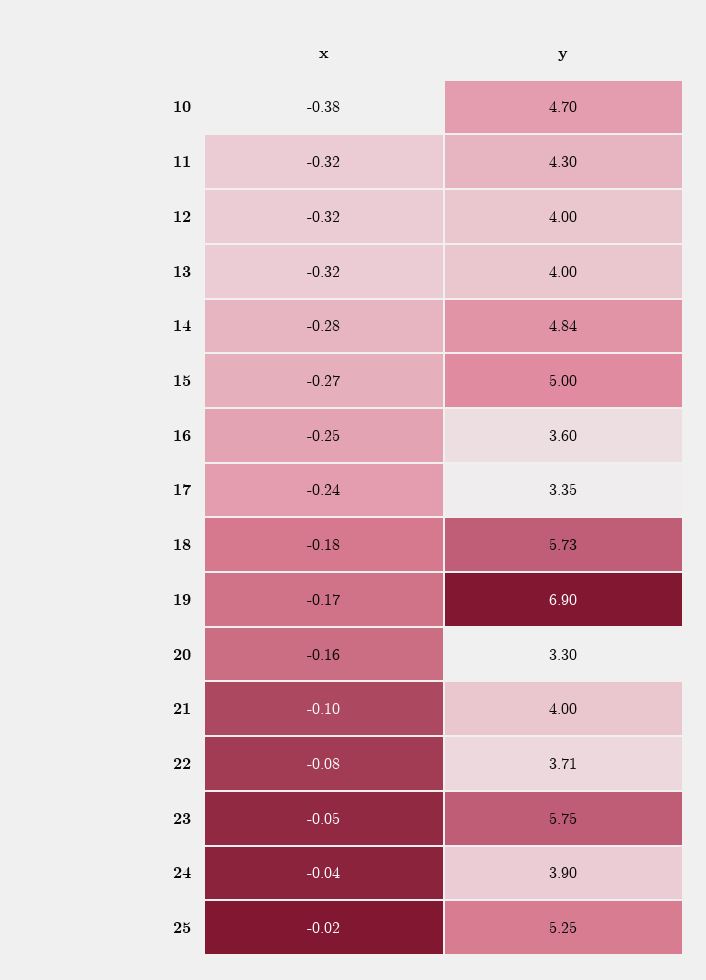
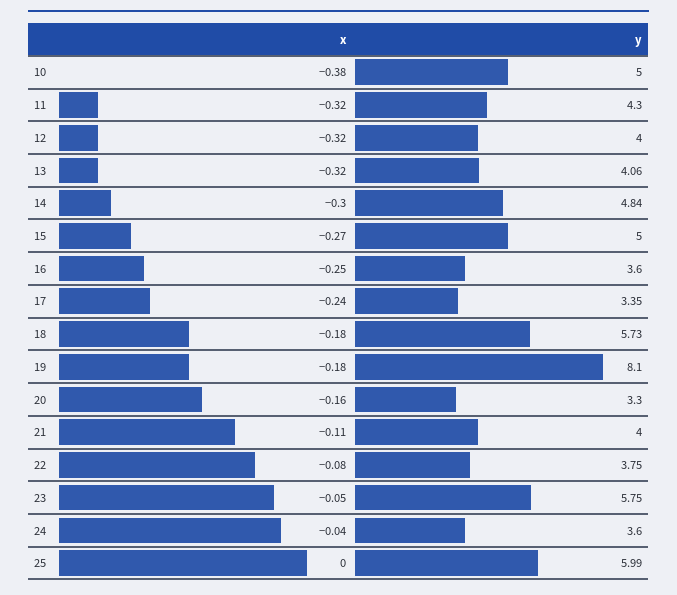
  {
    "x": {
      "10": -0.38,
      "11": -0.32,
      "12": -0.32,
      "13": -0.32,
-     "14": -0.28,
+     "14": -0.3,
      "15": -0.27,
      "16": -0.25,
      "17": -0.24,
      "18": -0.18,
-     "19": -0.17,
+     "19": -0.18,
      "20": -0.16,
-     "21": -0.1,
+     "21": -0.11,
      "22": -0.08,
      "23": -0.05,
      "24": -0.04,
-     "25": -0.02
+     "25": 0
    },
    "y": {
-     "10": 4.7,
+     "10": 5,
      "11": 4.3,
      "12": 4,
-     "13": 4,
+     "13": 4.06,
      "14": 4.84,
      "15": 5,
      "16": 3.6,
      "17": 3.35,
      "18": 5.73,
-     "19": 6.9,
+     "19": 8.1,
      "20": 3.3,
      "21": 4,
-     "22": 3.71,
+     "22": 3.75,
      "23": 5.75,
-     "24": 3.9,
+     "24": 3.6,
-     "25": 5.25
+     "25": 5.99
    }
  }

